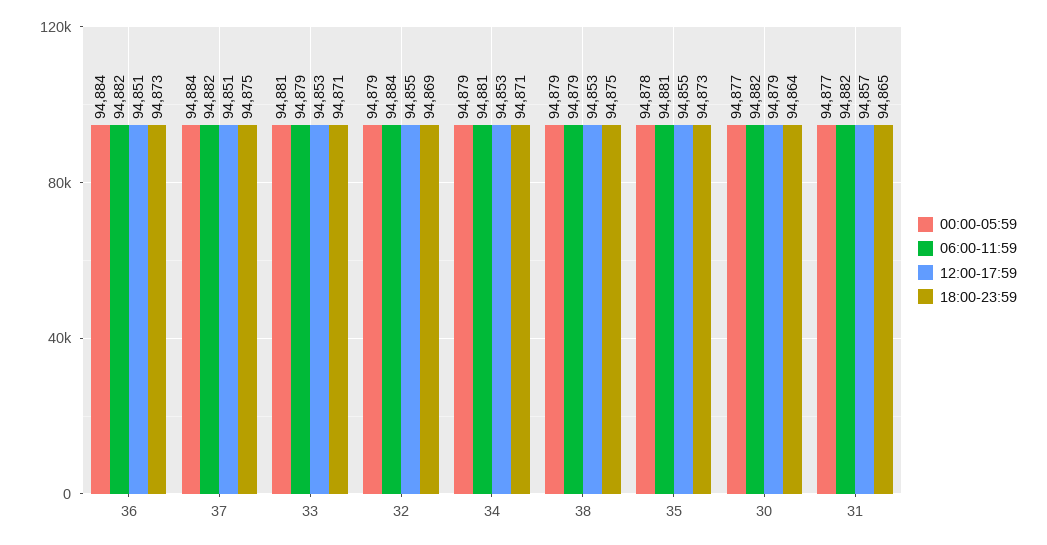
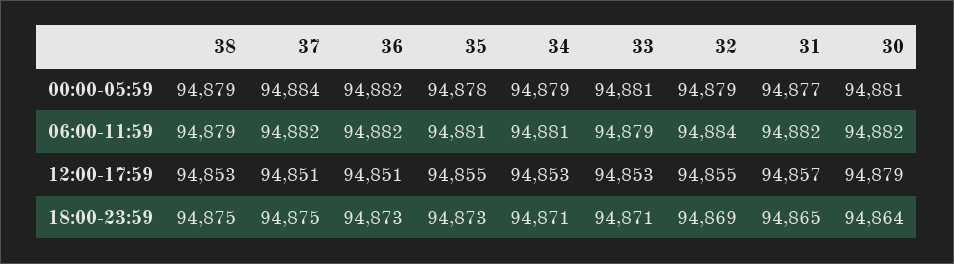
  {
    "00:00-05:59": {
-     "36": 94884,
+     "36": 94882,
      "37": 94884,
      "33": 94881,
      "32": 94879,
      "34": 94879,
      "38": 94879,
      "35": 94878,
-     "30": 94877,
+     "30": 94881,
      "31": 94877
    },
    "06:00-11:59": {
      "36": 94882,
      "37": 94882,
      "33": 94879,
      "32": 94884,
      "34": 94881,
      "38": 94879,
      "35": 94881,
      "30": 94882,
      "31": 94882
    },
    "12:00-17:59": {
      "36": 94851,
      "37": 94851,
      "33": 94853,
      "32": 94855,
      "34": 94853,
      "38": 94853,
      "35": 94855,
      "30": 94879,
      "31": 94857
    },
    "18:00-23:59": {
      "36": 94873,
      "37": 94875,
      "33": 94871,
      "32": 94869,
      "34": 94871,
      "38": 94875,
      "35": 94873,
      "30": 94864,
      "31": 94865
    }
  }

